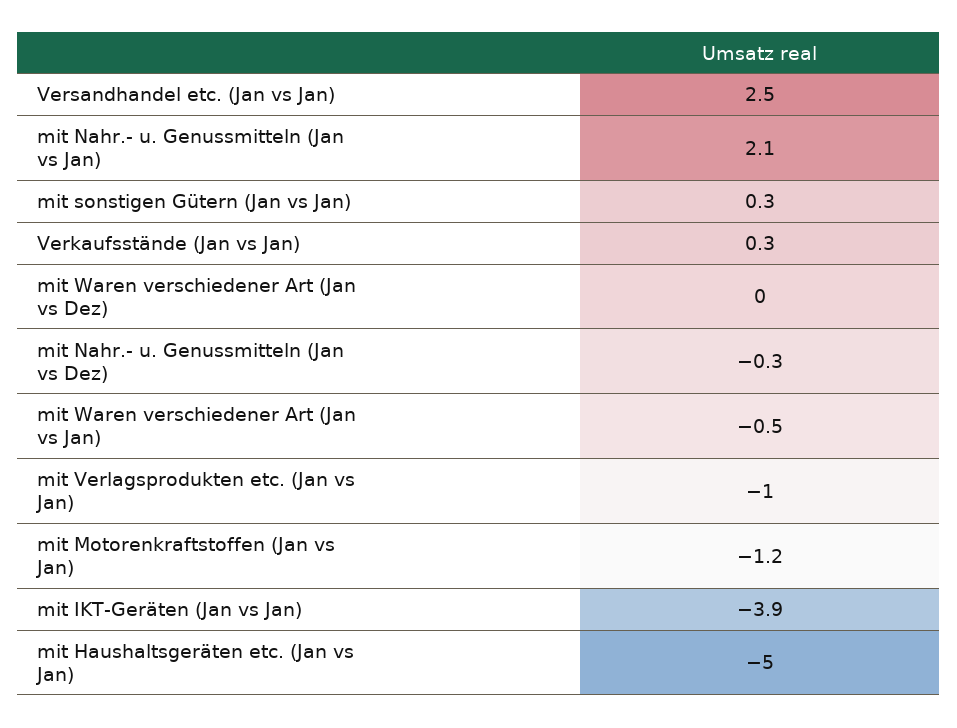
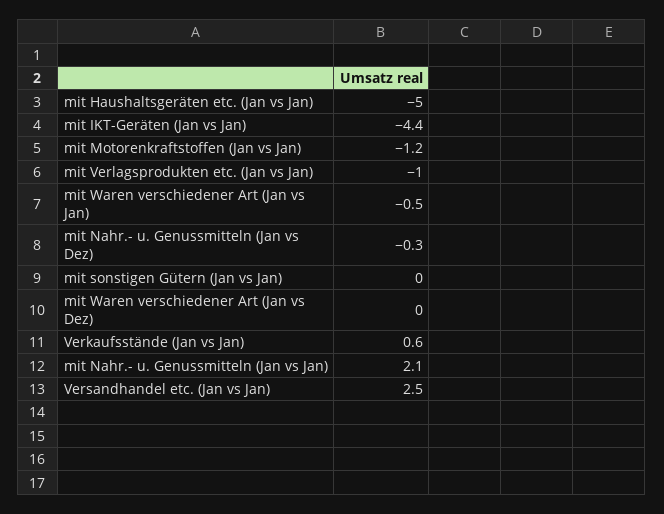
  {
    "Versandhandel etc. (Jan vs Jan)": 2.5,
    "mit Nahr.- u. Genussmitteln (Jan vs Jan)": 2.1,
-   "mit sonstigen Gütern (Jan vs Jan)": 0.3,
+   "mit sonstigen Gütern (Jan vs Jan)": 0,
-   "Verkaufsstände (Jan vs Jan)": 0.3,
+   "Verkaufsstände (Jan vs Jan)": 0.6,
    "mit Waren verschiedener Art (Jan vs Dez)": 0,
    "mit Nahr.- u. Genussmitteln (Jan vs Dez)": -0.3,
    "mit Waren verschiedener Art (Jan vs Jan)": -0.5,
    "mit Verlagsprodukten etc. (Jan vs Jan)": -1,
    "mit Motorenkraftstoffen (Jan vs Jan)": -1.2,
-   "mit IKT-Geräten (Jan vs Jan)": -3.9,
+   "mit IKT-Geräten (Jan vs Jan)": -4.4,
    "mit Haushaltsgeräten etc. (Jan vs Jan)": -5
  }

